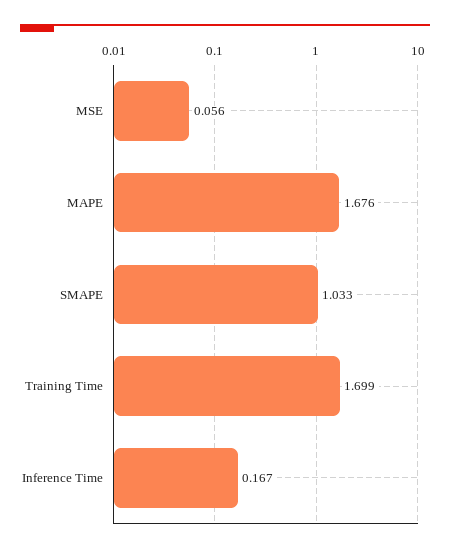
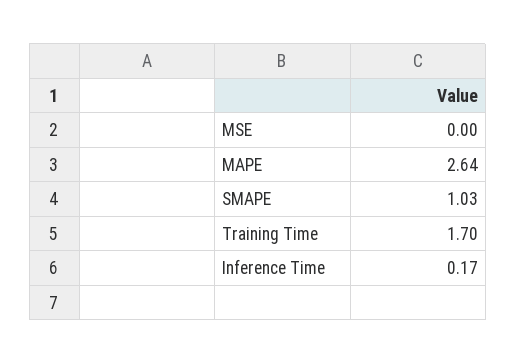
  {
-   "MSE": 0.056,
+   "MSE": 0,
-   "MAPE": 1.676,
+   "MAPE": 2.64,
    "SMAPE": 1.033,
    "Training Time": 1.699,
    "Inference Time": 0.167
  }

